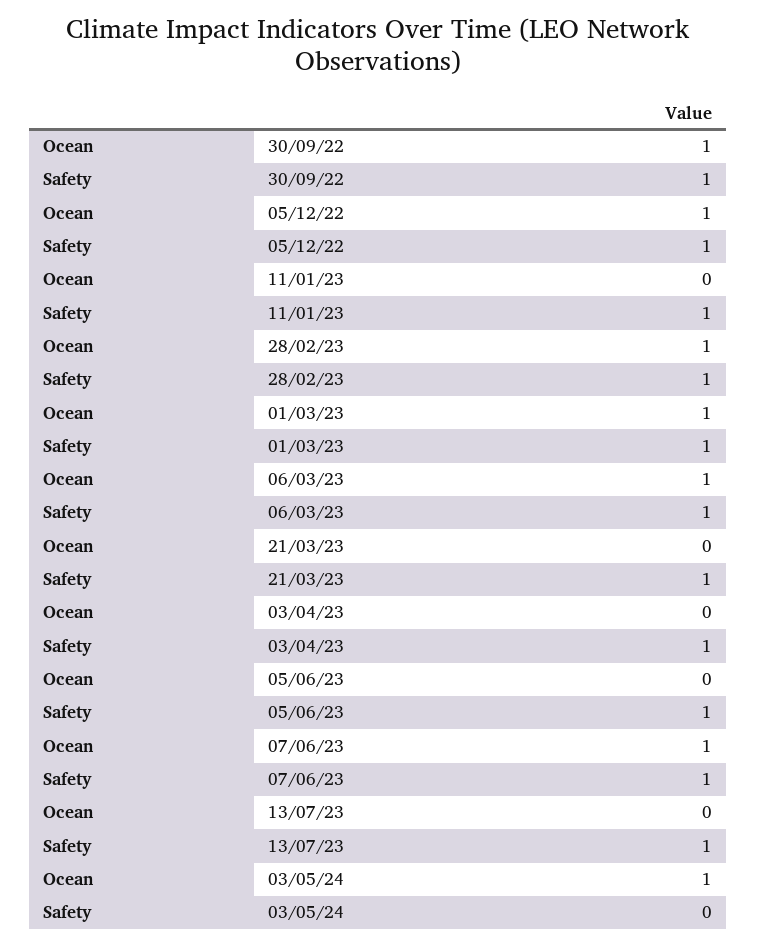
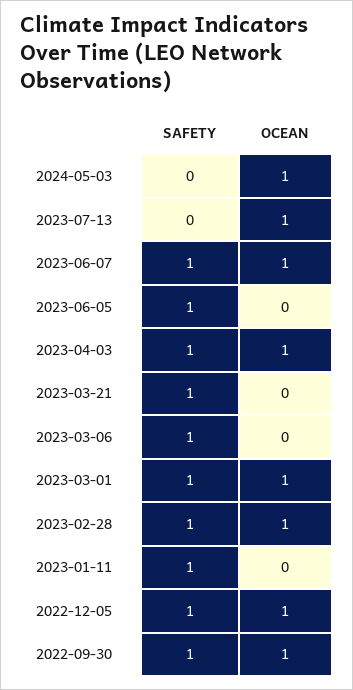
  {
    "Ocean": {
      "30/09/22": 1,
      "05/12/22": 1,
      "11/01/23": 0,
      "28/02/23": 1,
      "01/03/23": 1,
-     "06/03/23": 1,
+     "06/03/23": 0,
      "21/03/23": 0,
-     "03/04/23": 0,
+     "03/04/23": 1,
      "05/06/23": 0,
      "07/06/23": 1,
-     "13/07/23": 0,
+     "13/07/23": 1,
      "03/05/24": 1
    },
    "Safety": {
      "30/09/22": 1,
      "05/12/22": 1,
      "11/01/23": 1,
      "28/02/23": 1,
      "01/03/23": 1,
      "06/03/23": 1,
      "21/03/23": 1,
      "03/04/23": 1,
      "05/06/23": 1,
      "07/06/23": 1,
-     "13/07/23": 1,
+     "13/07/23": 0,
      "03/05/24": 0
    }
  }

